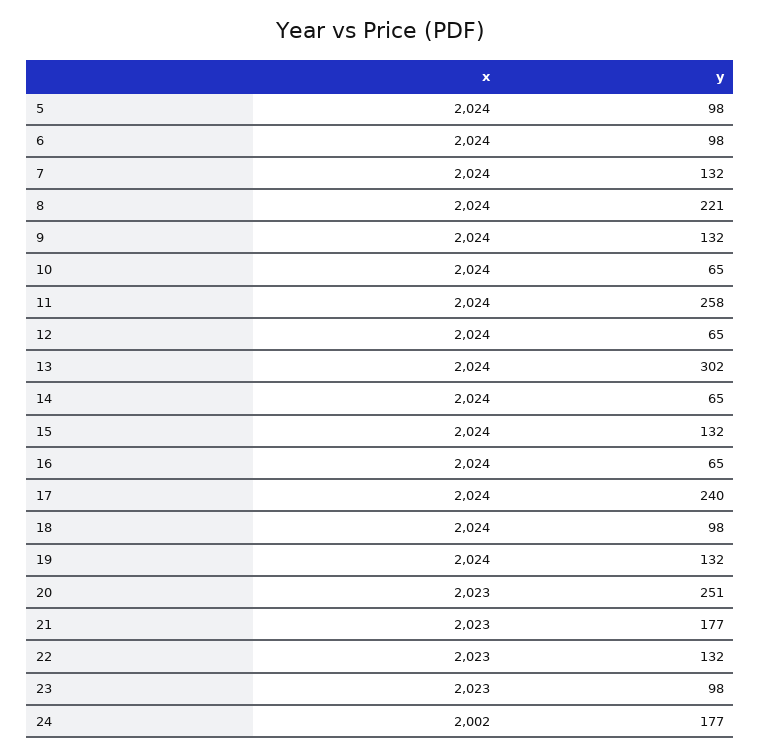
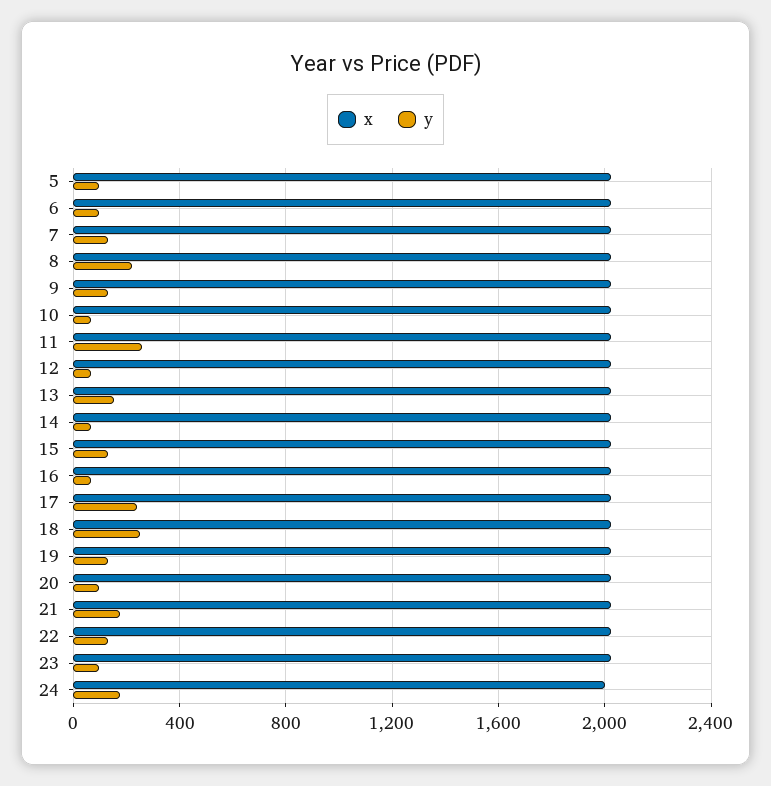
  {
    "x": {
      "5": 2024,
      "6": 2024,
      "7": 2024,
      "8": 2024,
      "9": 2024,
      "10": 2024,
      "11": 2024,
      "12": 2024,
      "13": 2024,
      "14": 2024,
      "15": 2024,
      "16": 2024,
      "17": 2024,
      "18": 2024,
      "19": 2024,
      "20": 2023,
      "21": 2023,
      "22": 2023,
      "23": 2023,
      "24": 2002
    },
    "y": {
      "5": 98,
      "6": 98,
      "7": 132,
      "8": 221,
      "9": 132,
      "10": 65,
      "11": 258,
      "12": 65,
-     "13": 302,
+     "13": 150,
      "14": 65,
      "15": 132,
      "16": 65,
      "17": 240,
-     "18": 98,
+     "18": 250,
      "19": 132,
-     "20": 251,
+     "20": 100,
      "21": 177,
      "22": 132,
      "23": 98,
      "24": 177
    }
  }

